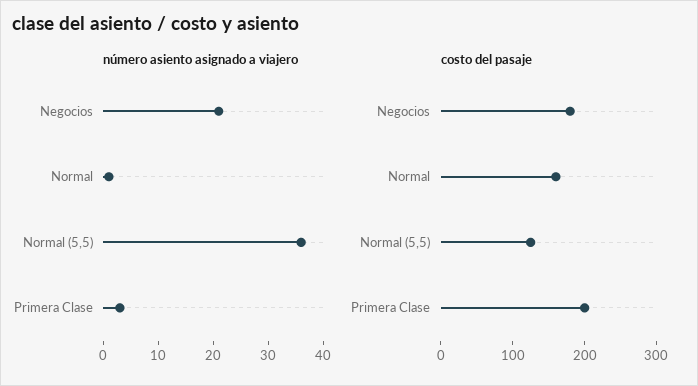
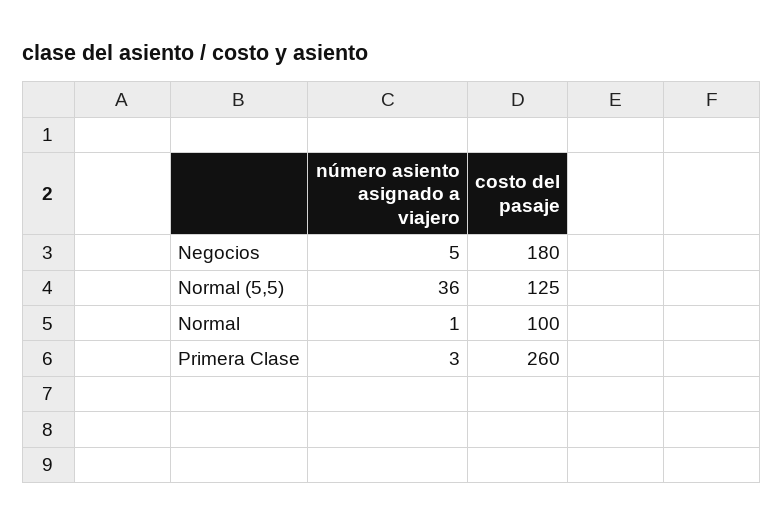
  {
    "número asiento asignado a viajero": {
-     "Negocios": 20,
+     "Negocios": 5,
      "Normal": 1,
      "Normal (5,5)": 36,
      "Primera Clase": 3
    },
    "costo del pasaje": {
      "Negocios": 180,
-     "Normal": 160,
+     "Normal": 100,
      "Normal (5,5)": 125,
-     "Primera Clase": 200
+     "Primera Clase": 260
    }
  }

